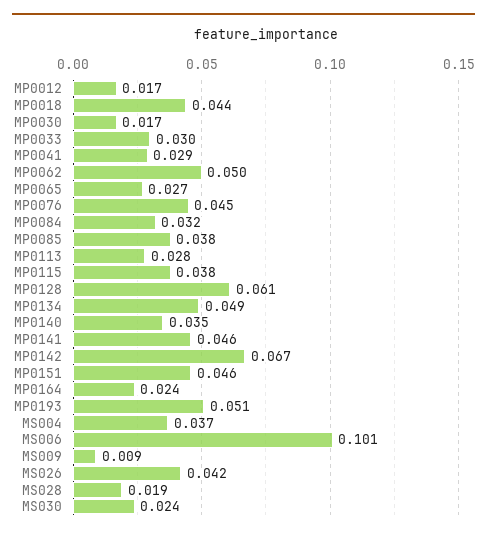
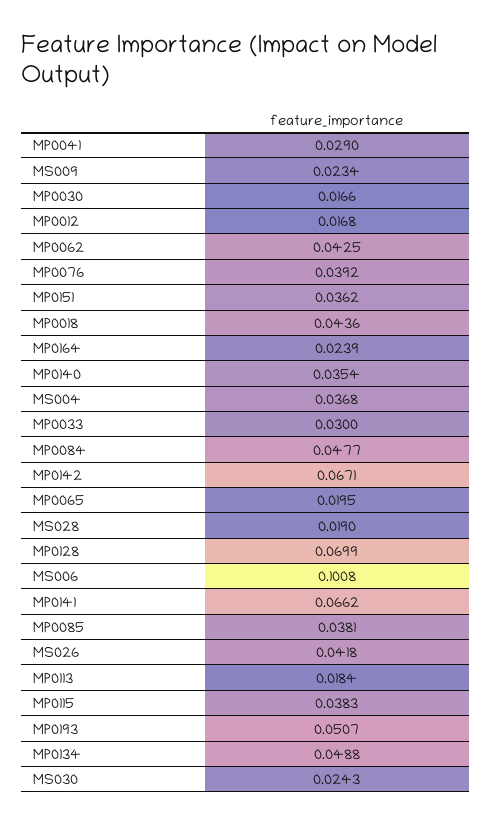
  {
    "MP0012": 0.0168,
    "MP0018": 0.0436,
    "MP0030": 0.0166,
    "MP0033": 0.03,
    "MP0041": 0.029,
-   "MP0062": 0.05,
+   "MP0062": 0.0425,
-   "MP0065": 0.027,
+   "MP0065": 0.0195,
-   "MP0076": 0.045,
+   "MP0076": 0.0392,
-   "MP0084": 0.032,
+   "MP0084": 0.0477,
    "MP0085": 0.0381,
-   "MP0113": 0.028,
+   "MP0113": 0.0184,
    "MP0115": 0.0383,
-   "MP0128": 0.061,
+   "MP0128": 0.0699,
    "MP0134": 0.0488,
    "MP0140": 0.0354,
-   "MP0141": 0.046,
+   "MP0141": 0.0662,
    "MP0142": 0.0671,
-   "MP0151": 0.046,
+   "MP0151": 0.0362,
    "MP0164": 0.0239,
    "MP0193": 0.0507,
    "MS004": 0.0368,
    "MS006": 0.1008,
-   "MS009": 0.009,
+   "MS009": 0.0234,
    "MS026": 0.0418,
    "MS028": 0.019,
    "MS030": 0.0243
  }

